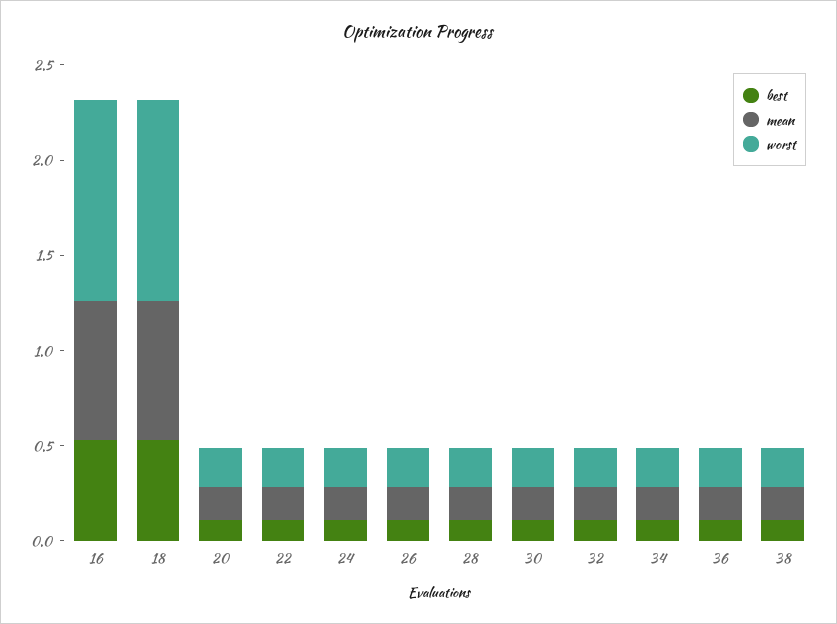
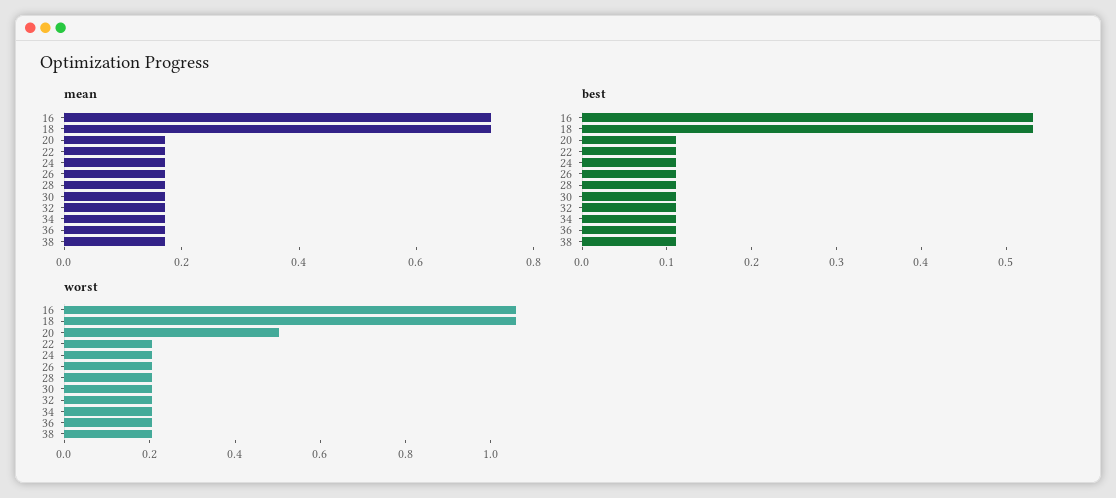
  {
    "best": {
      "16": 0.54,
      "18": 0.54,
      "20": 0.12,
      "22": 0.12,
      "24": 0.12,
      "26": 0.12,
      "28": 0.12,
      "30": 0.12,
      "32": 0.12,
      "34": 0.12,
      "36": 0.12,
      "38": 0.12
    },
    "mean": {
      "16": 0.75,
      "18": 0.75,
      "20": 0.15,
      "22": 0.15,
      "24": 0.15,
      "26": 0.15,
      "28": 0.15,
      "30": 0.15,
      "32": 0.15,
      "34": 0.15,
      "36": 0.15,
      "38": 0.15
    },
    "worst": {
      "16": 1.05,
      "18": 1.05,
-     "20": 0.2,
+     "20": 0.5,
      "22": 0.2,
      "24": 0.2,
      "26": 0.2,
      "28": 0.2,
      "30": 0.2,
      "32": 0.2,
      "34": 0.2,
      "36": 0.2,
      "38": 0.2
    }
  }

